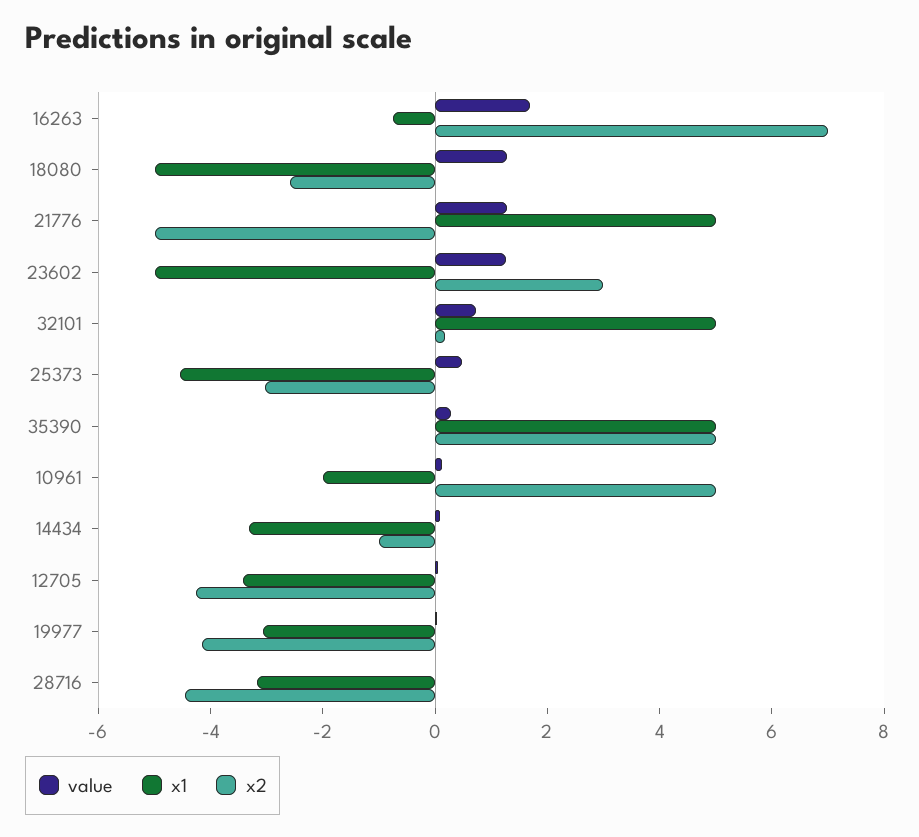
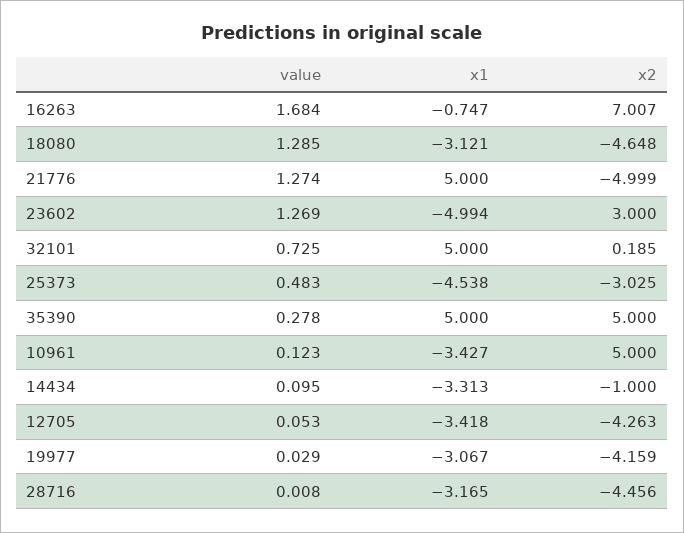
  {
    "value": {
      "16263": 1.684,
      "18080": 1.285,
      "21776": 1.274,
      "23602": 1.269,
      "32101": 0.725,
      "25373": 0.483,
      "35390": 0.278,
      "10961": 0.123,
      "14434": 0.095,
      "12705": 0.053,
      "19977": 0.029,
      "28716": 0.008
    },
    "x1": {
      "16263": -0.747,
-     "18080": -5,
+     "18080": -3.121,
      "21776": 5,
      "23602": -4.994,
      "32101": 5,
      "25373": -4.538,
      "35390": 5,
-     "10961": -2,
+     "10961": -3.427,
      "14434": -3.313,
      "12705": -3.418,
      "19977": -3.067,
      "28716": -3.165
    },
    "x2": {
      "16263": 7.007,
-     "18080": -2.5,
+     "18080": -4.648,
      "21776": -4.999,
      "23602": 3,
      "32101": 0.185,
      "25373": -3.025,
      "35390": 5,
      "10961": 5,
      "14434": -1,
      "12705": -4.263,
      "19977": -4.159,
      "28716": -4.456
    }
  }

